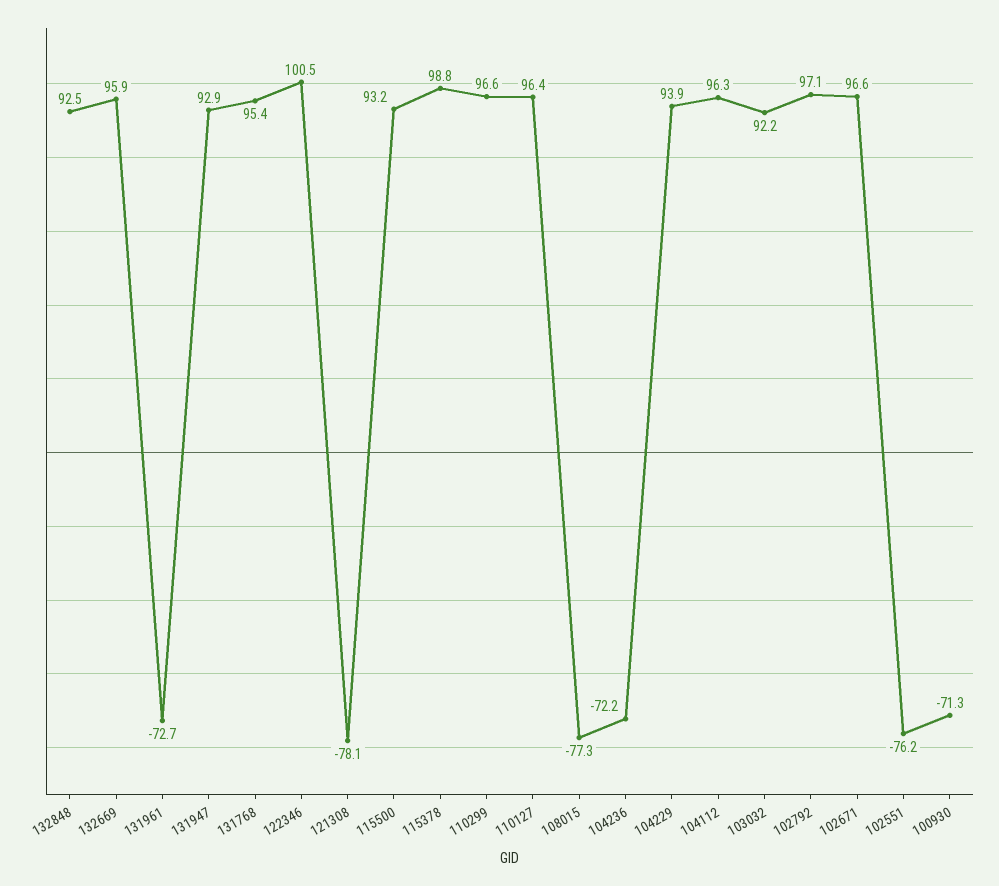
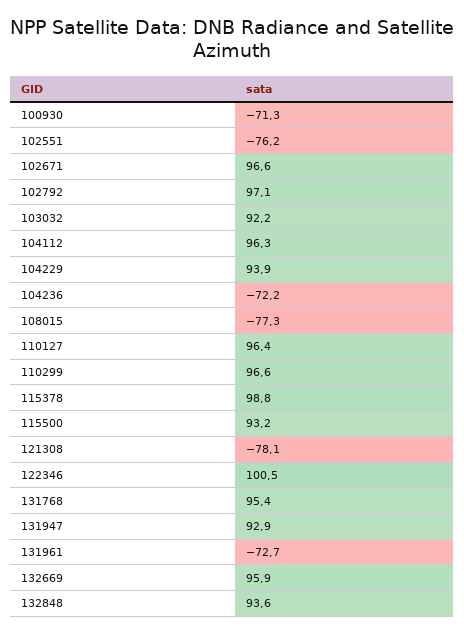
  {
-   "132848": 92.5,
+   "132848": 93.6,
    "132669": 95.9,
    "131961": -72.7,
    "131947": 92.9,
    "131768": 95.4,
    "122346": 100.5,
    "121308": -78.1,
    "115500": 93.2,
    "115378": 98.8,
    "110299": 96.6,
    "110127": 96.4,
    "108015": -77.3,
    "104236": -72.2,
    "104229": 93.9,
    "104112": 96.3,
    "103032": 92.2,
    "102792": 97.1,
    "102671": 96.6,
    "102551": -76.2,
    "100930": -71.3
  }

